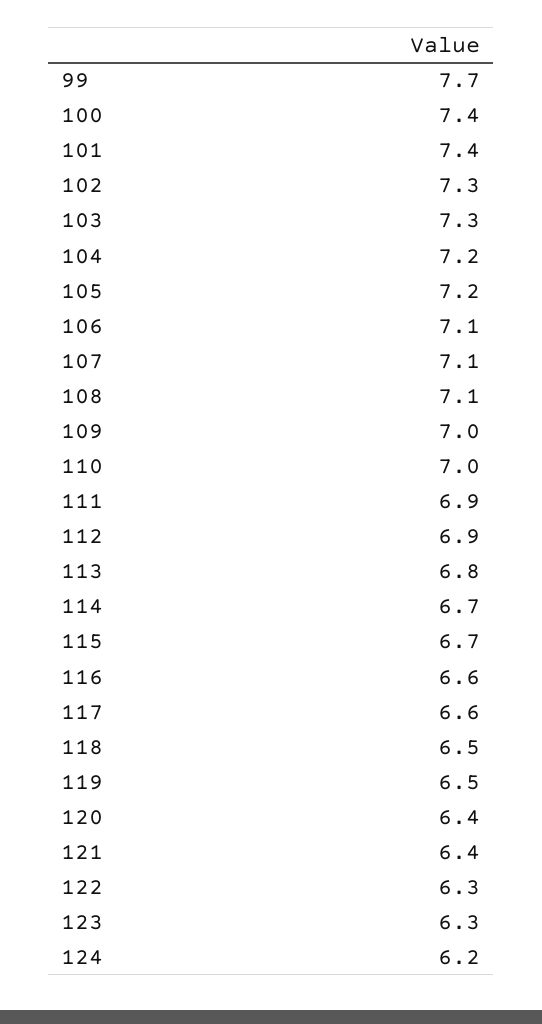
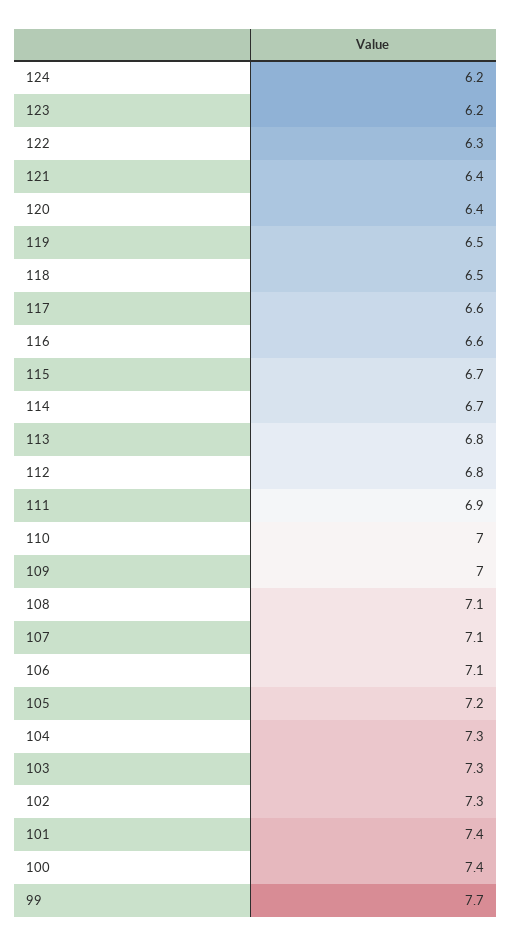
  {
    "99": 7.7,
    "100": 7.4,
    "101": 7.4,
    "102": 7.3,
    "103": 7.3,
-   "104": 7.2,
+   "104": 7.3,
    "105": 7.2,
    "106": 7.1,
    "107": 7.1,
    "108": 7.1,
    "109": 7,
    "110": 7,
    "111": 6.9,
-   "112": 6.9,
+   "112": 6.8,
    "113": 6.8,
    "114": 6.7,
    "115": 6.7,
    "116": 6.6,
    "117": 6.6,
    "118": 6.5,
    "119": 6.5,
    "120": 6.4,
    "121": 6.4,
    "122": 6.3,
-   "123": 6.3,
+   "123": 6.2,
    "124": 6.2
  }

